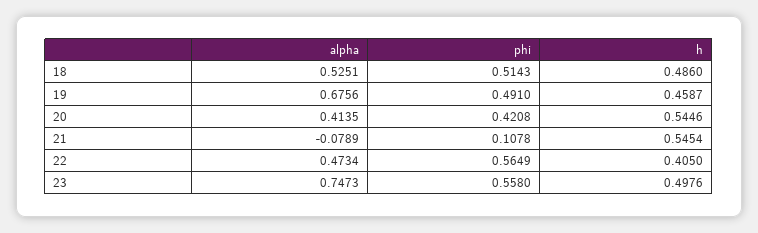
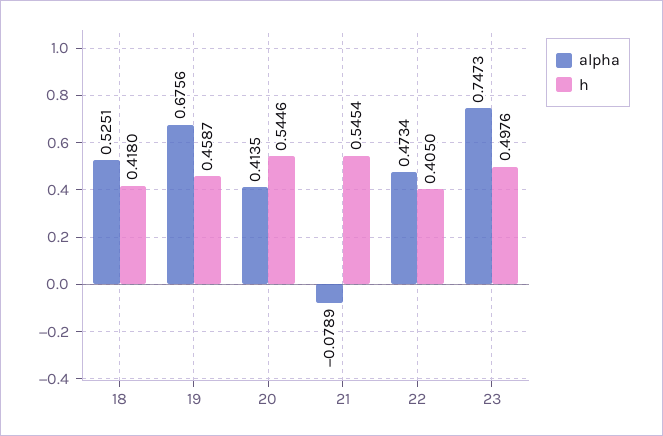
  {
    "alpha": {
      "18": 0.5251,
      "19": 0.6756,
      "20": 0.4135,
      "21": -0.0789,
      "22": 0.4734,
      "23": 0.7473
    },
-   "phi": {
-     "18": 0.5143,
-     "19": 0.491,
-     "20": 0.4208,
-     "21": 0.1078,
-     "22": 0.5649,
-     "23": 0.558
-   },
    "h": {
-     "18": 0.486,
+     "18": 0.418,
      "19": 0.4587,
      "20": 0.5446,
      "21": 0.5454,
      "22": 0.405,
      "23": 0.4976
    }
  }

